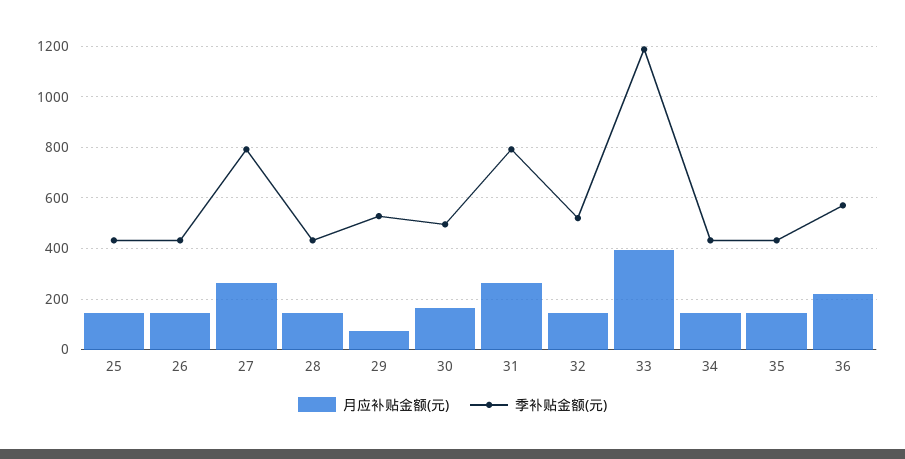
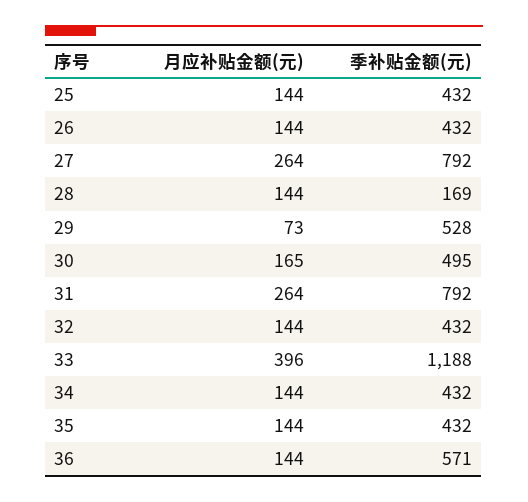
  {
    "月应补贴金额(元)": {
      "25": 144,
      "26": 144,
      "27": 264,
      "28": 144,
      "29": 73,
      "30": 165,
      "31": 264,
      "32": 144,
      "33": 396,
      "34": 144,
      "35": 144,
-     "36": 225
+     "36": 144
    },
    "季补贴金额(元)": {
      "25": 432,
      "26": 432,
      "27": 792,
-     "28": 425,
+     "28": 169,
      "29": 528,
      "30": 495,
      "31": 792,
-     "32": 525,
+     "32": 432,
      "33": 1188,
      "34": 432,
      "35": 432,
      "36": 571
    }
  }

